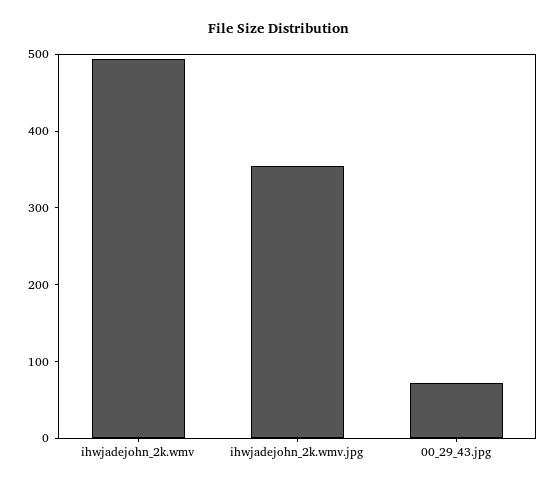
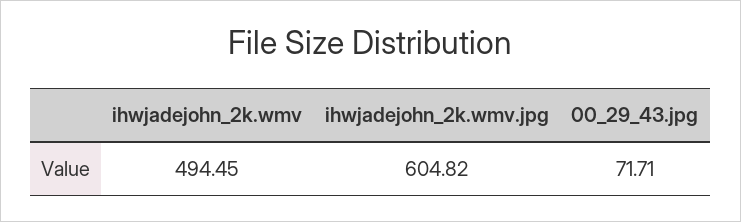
  {
    "ihwjadejohn_2k.wmv": 494.45,
-   "ihwjadejohn_2k.wmv.jpg": 360,
+   "ihwjadejohn_2k.wmv.jpg": 604.82,
    "00_29_43.jpg": 71.71
  }

